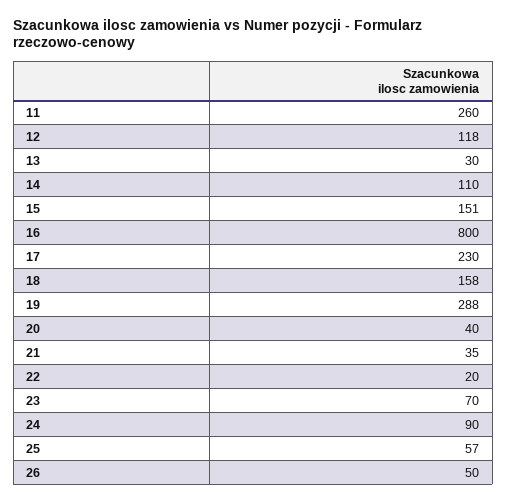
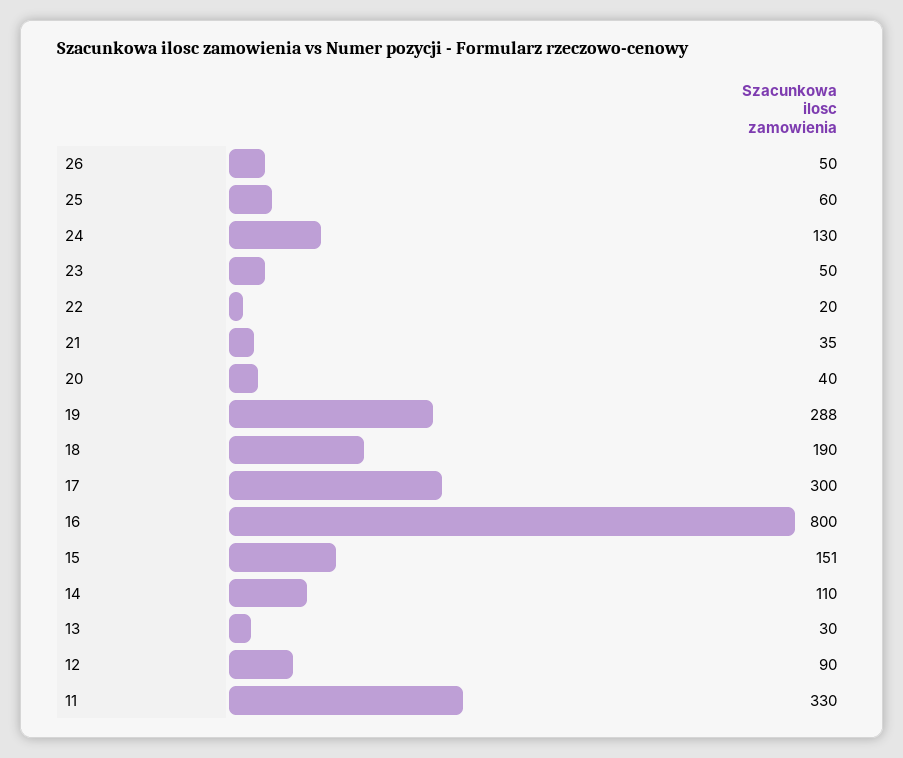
  {
-   "11": 260,
+   "11": 330,
-   "12": 118,
+   "12": 90,
    "13": 30,
    "14": 110,
    "15": 151,
    "16": 800,
-   "17": 230,
+   "17": 300,
-   "18": 158,
+   "18": 190,
    "19": 288,
    "20": 40,
    "21": 35,
    "22": 20,
-   "23": 70,
+   "23": 50,
-   "24": 90,
+   "24": 130,
-   "25": 57,
+   "25": 60,
    "26": 50
  }

